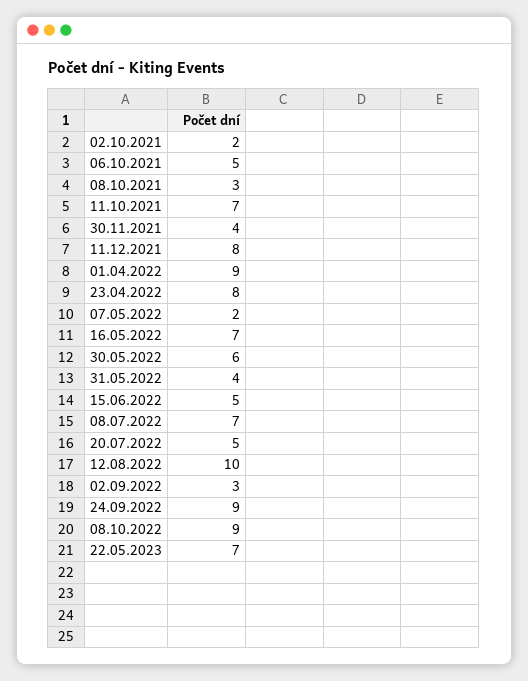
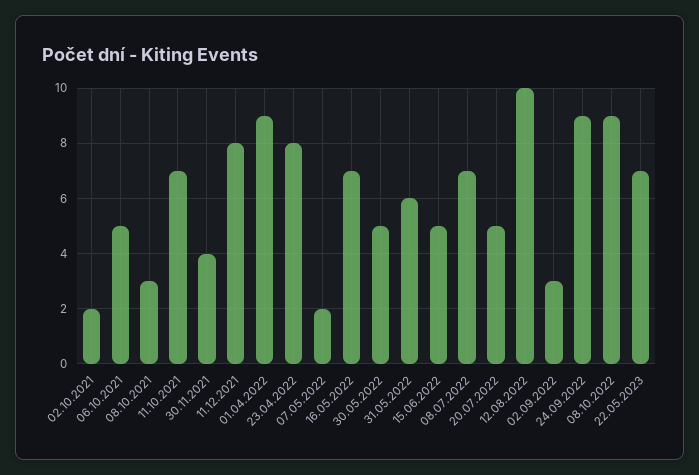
  {
    "02.10.2021": 2,
    "06.10.2021": 5,
    "08.10.2021": 3,
    "11.10.2021": 7,
    "30.11.2021": 4,
    "11.12.2021": 8,
    "01.04.2022": 9,
    "23.04.2022": 8,
    "07.05.2022": 2,
    "16.05.2022": 7,
-   "30.05.2022": 6,
+   "30.05.2022": 5,
-   "31.05.2022": 4,
+   "31.05.2022": 6,
    "15.06.2022": 5,
    "08.07.2022": 7,
    "20.07.2022": 5,
    "12.08.2022": 10,
    "02.09.2022": 3,
    "24.09.2022": 9,
    "08.10.2022": 9,
    "22.05.2023": 7
  }

